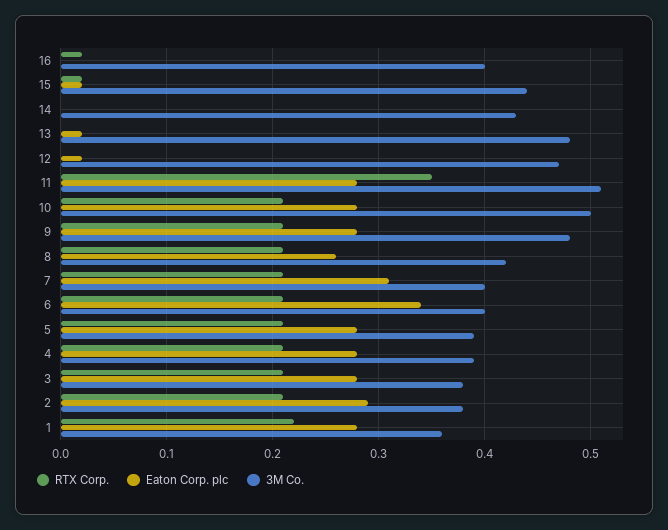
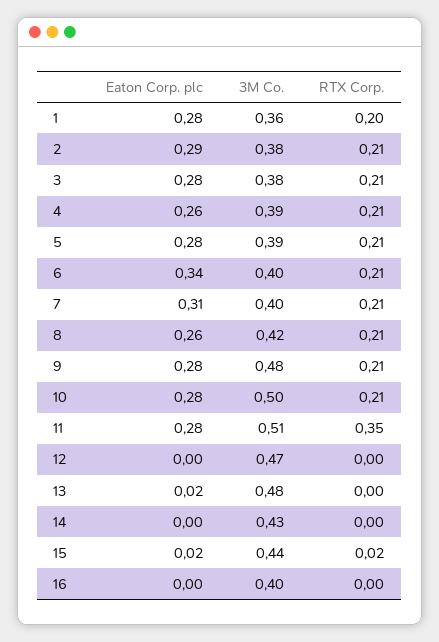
  {
    "RTX Corp.": {
-     "16": 0.02,
+     "16": 0,
      "15": 0.02,
      "14": 0,
      "13": 0,
      "12": 0,
      "11": 0.35,
      "10": 0.21,
      "9": 0.21,
      "8": 0.21,
      "7": 0.21,
      "6": 0.21,
      "5": 0.21,
      "4": 0.21,
      "3": 0.21,
      "2": 0.21,
-     "1": 0.22
+     "1": 0.2
    },
    "Eaton Corp. plc": {
      "16": 0,
      "15": 0.02,
      "14": 0,
      "13": 0.02,
-     "12": 0.02,
+     "12": 0,
      "11": 0.28,
      "10": 0.28,
      "9": 0.28,
      "8": 0.26,
      "7": 0.31,
      "6": 0.34,
      "5": 0.28,
-     "4": 0.28,
+     "4": 0.26,
      "3": 0.28,
      "2": 0.29,
      "1": 0.28
    },
    "3M Co.": {
      "16": 0.4,
      "15": 0.44,
      "14": 0.43,
      "13": 0.48,
      "12": 0.47,
      "11": 0.51,
      "10": 0.5,
      "9": 0.48,
      "8": 0.42,
      "7": 0.4,
      "6": 0.4,
      "5": 0.39,
      "4": 0.39,
      "3": 0.38,
      "2": 0.38,
      "1": 0.36
    }
  }

